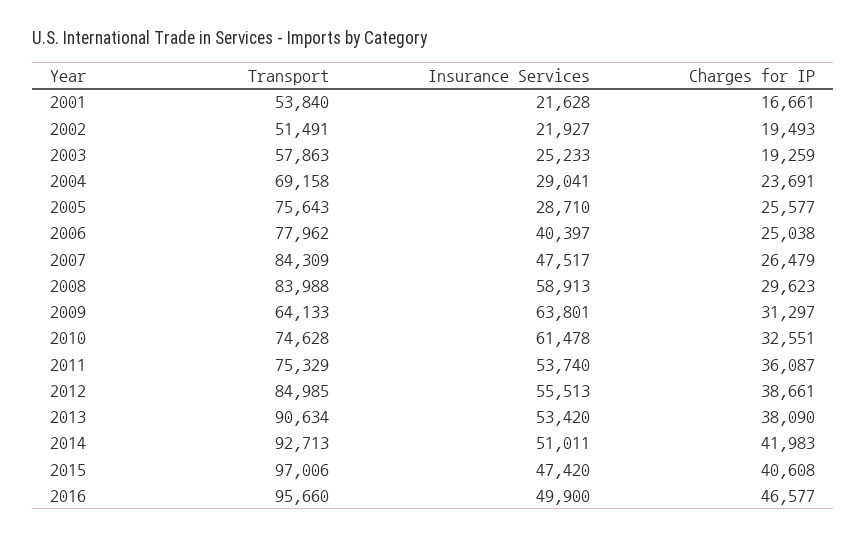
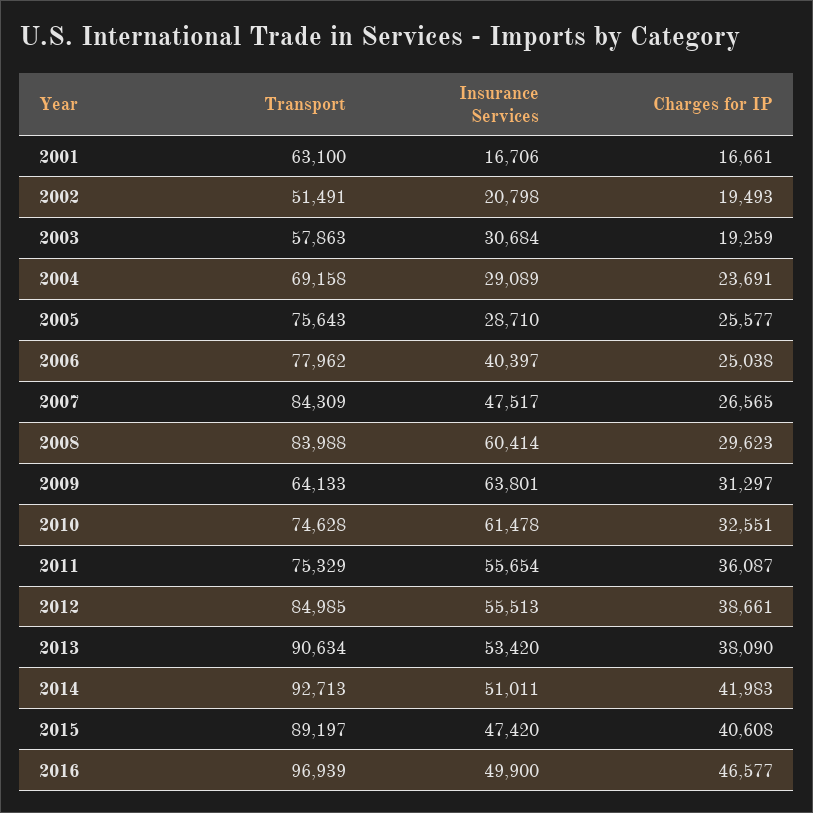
  {
    "Transport": {
-     "2001": 53840,
+     "2001": 63100,
      "2002": 51491,
      "2003": 57863,
      "2004": 69158,
      "2005": 75643,
      "2006": 77962,
      "2007": 84309,
      "2008": 83988,
      "2009": 64133,
      "2010": 74628,
      "2011": 75329,
      "2012": 84985,
      "2013": 90634,
      "2014": 92713,
-     "2015": 97006,
+     "2015": 89197,
-     "2016": 95660
+     "2016": 96939
    },
    "Insurance Services": {
-     "2001": 21628,
+     "2001": 16706,
-     "2002": 21927,
+     "2002": 20798,
-     "2003": 25233,
+     "2003": 30684,
-     "2004": 29041,
+     "2004": 29089,
      "2005": 28710,
      "2006": 40397,
      "2007": 47517,
-     "2008": 58913,
+     "2008": 60414,
      "2009": 63801,
      "2010": 61478,
-     "2011": 53740,
+     "2011": 55654,
      "2012": 55513,
      "2013": 53420,
      "2014": 51011,
      "2015": 47420,
      "2016": 49900
    },
    "Charges for IP": {
      "2001": 16661,
      "2002": 19493,
      "2003": 19259,
      "2004": 23691,
      "2005": 25577,
      "2006": 25038,
-     "2007": 26479,
+     "2007": 26565,
      "2008": 29623,
      "2009": 31297,
      "2010": 32551,
      "2011": 36087,
      "2012": 38661,
      "2013": 38090,
      "2014": 41983,
      "2015": 40608,
      "2016": 46577
    }
  }

